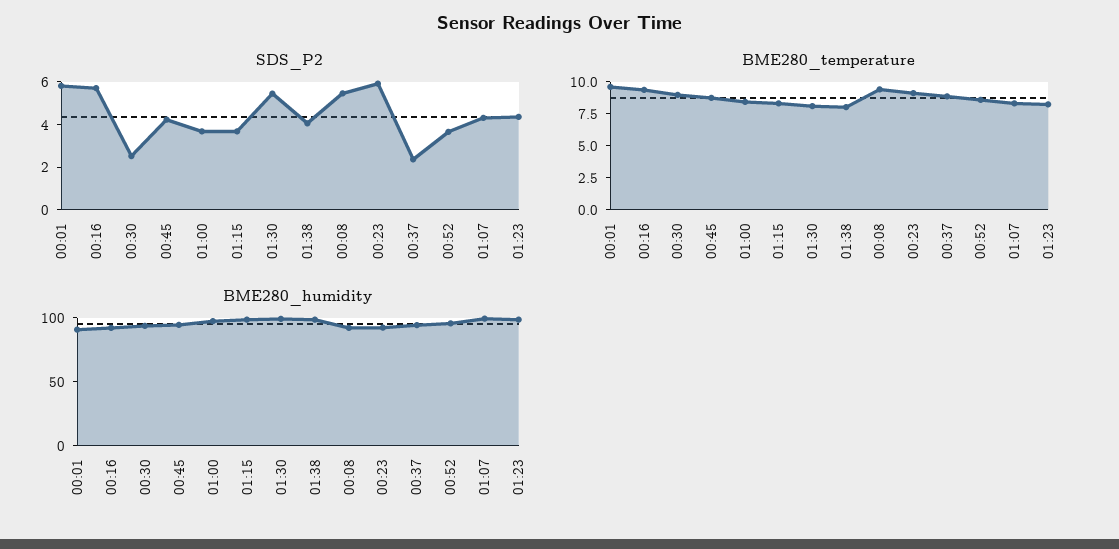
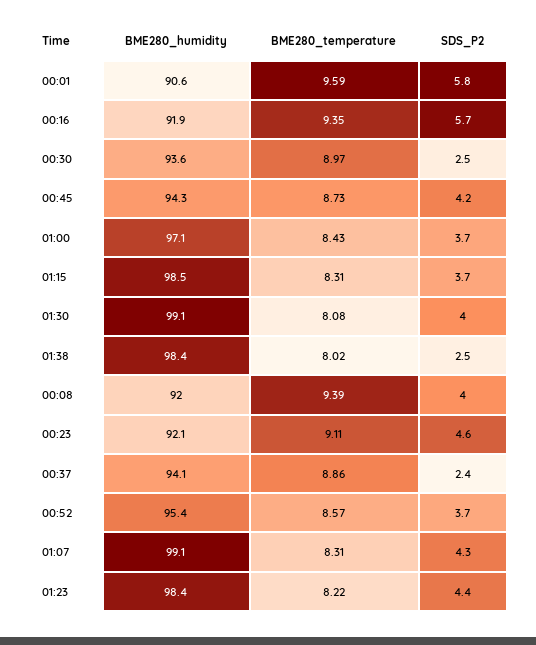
  {
    "SDS_P2": {
      "00:01": 5.8,
      "00:16": 5.7,
      "00:30": 2.5,
      "00:45": 4.2,
      "01:00": 3.7,
      "01:15": 3.7,
-     "01:30": 5.5,
+     "01:30": 4,
-     "01:38": 4,
+     "01:38": 2.5,
-     "00:08": 5.5,
+     "00:08": 4,
-     "00:23": 6,
+     "00:23": 4.6,
      "00:37": 2.4,
      "00:52": 3.7,
      "01:07": 4.3,
      "01:23": 4.4
    },
    "BME280_temperature": {
      "00:01": 9.59,
      "00:16": 9.35,
      "00:30": 8.97,
      "00:45": 8.73,
      "01:00": 8.43,
      "01:15": 8.31,
      "01:30": 8.08,
      "01:38": 8.02,
      "00:08": 9.39,
      "00:23": 9.11,
      "00:37": 8.86,
      "00:52": 8.57,
      "01:07": 8.31,
      "01:23": 8.22
    },
    "BME280_humidity": {
      "00:01": 90.6,
      "00:16": 91.9,
      "00:30": 93.6,
      "00:45": 94.3,
      "01:00": 97.1,
      "01:15": 98.5,
      "01:30": 99.1,
      "01:38": 98.4,
      "00:08": 92,
      "00:23": 92.1,
      "00:37": 94.1,
      "00:52": 95.4,
      "01:07": 99.1,
      "01:23": 98.4
    }
  }

